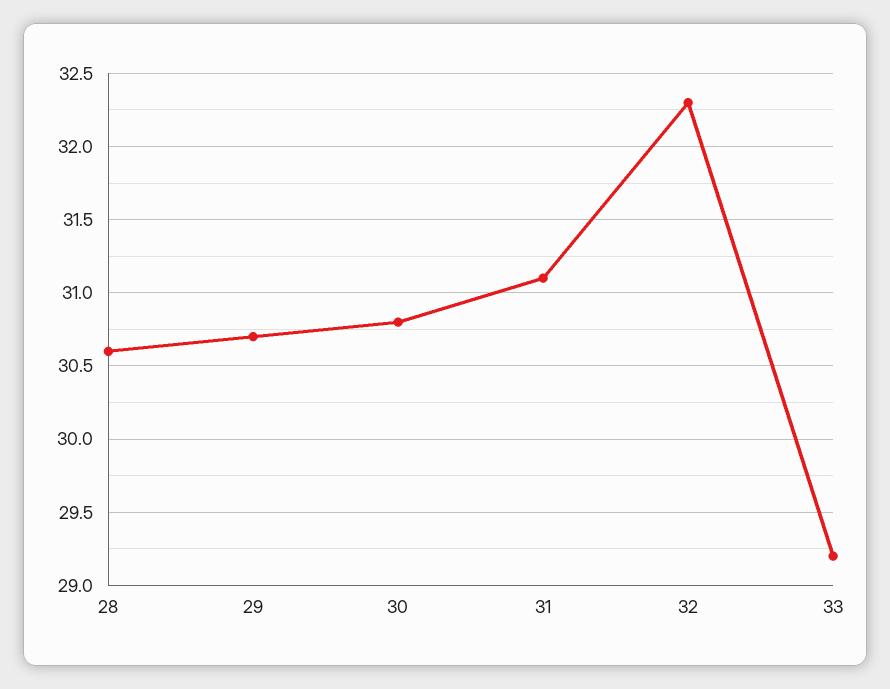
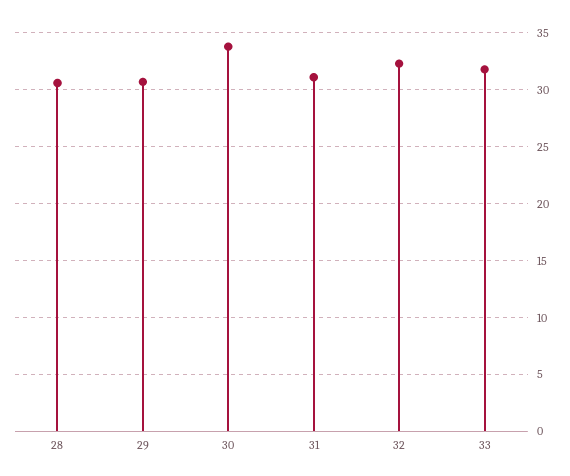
  {
    "28": 30.6,
    "29": 30.7,
-   "30": 30.8,
+   "30": 34,
    "31": 31.1,
    "32": 32.3,
-   "33": 29.2
+   "33": 32
  }

